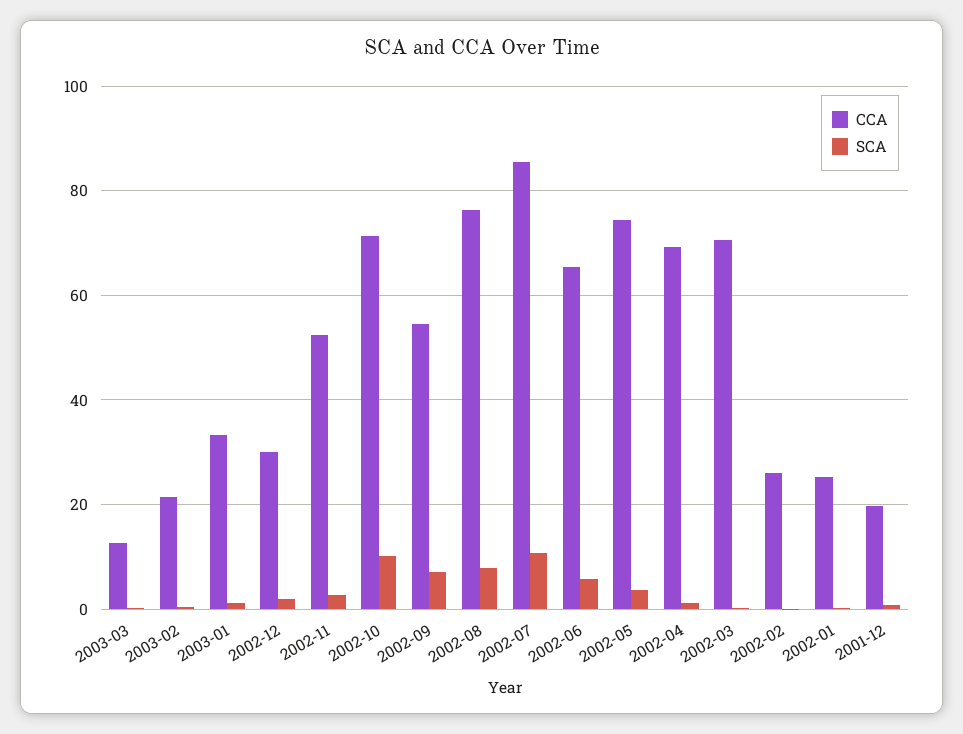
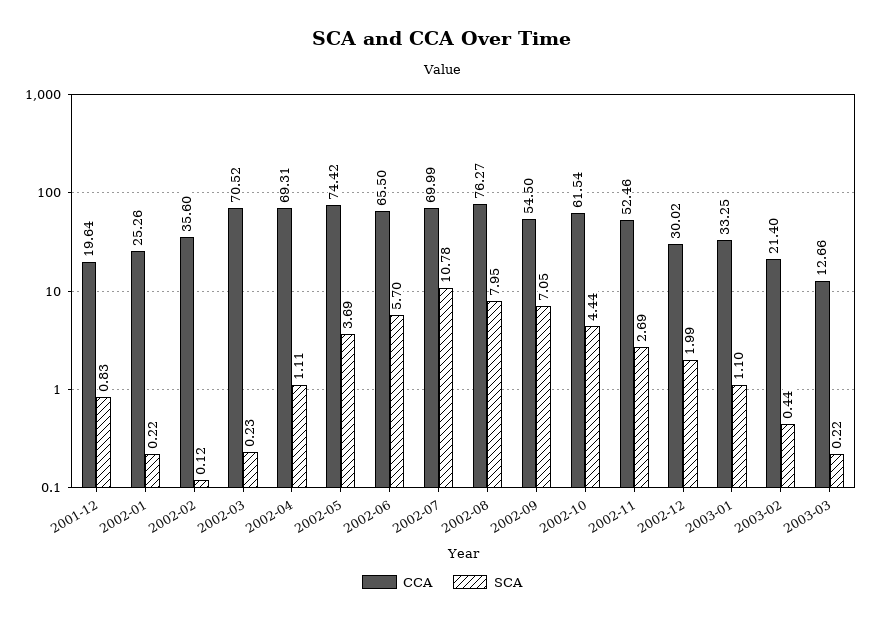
  {
    "CCA": {
      "2003-03": 12.66,
      "2003-02": 21.4,
      "2003-01": 33.25,
      "2002-12": 30.02,
      "2002-11": 52.46,
-     "2002-10": 72,
+     "2002-10": 61.54,
      "2002-09": 54.5,
      "2002-08": 76.27,
-     "2002-07": 86,
+     "2002-07": 69.99,
      "2002-06": 65.5,
      "2002-05": 74.42,
      "2002-04": 69.31,
      "2002-03": 70.52,
-     "2002-02": 26,
+     "2002-02": 35.6,
      "2002-01": 25.26,
      "2001-12": 19.64
    },
    "SCA": {
      "2003-03": 0.22,
      "2003-02": 0.44,
      "2003-01": 1.1,
      "2002-12": 1.99,
      "2002-11": 2.69,
-     "2002-10": 10,
+     "2002-10": 4.44,
      "2002-09": 7.05,
      "2002-08": 7.95,
      "2002-07": 10.78,
      "2002-06": 5.7,
      "2002-05": 3.69,
      "2002-04": 1.11,
      "2002-03": 0.23,
      "2002-02": 0.12,
      "2002-01": 0.22,
      "2001-12": 0.83
    }
  }

